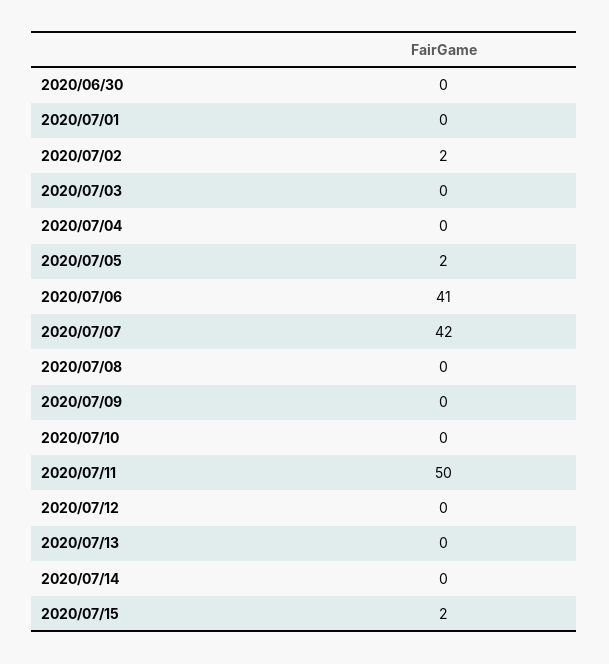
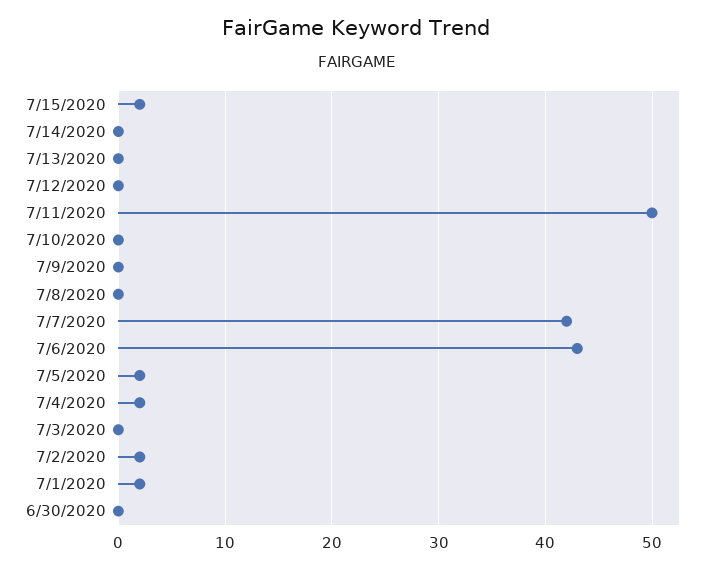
  {
    "2020/06/30": 0,
-   "2020/07/01": 0,
+   "2020/07/01": 2,
    "2020/07/02": 2,
    "2020/07/03": 0,
-   "2020/07/04": 0,
+   "2020/07/04": 2,
    "2020/07/05": 2,
-   "2020/07/06": 41,
+   "2020/07/06": 43,
    "2020/07/07": 42,
    "2020/07/08": 0,
    "2020/07/09": 0,
    "2020/07/10": 0,
    "2020/07/11": 50,
    "2020/07/12": 0,
    "2020/07/13": 0,
    "2020/07/14": 0,
    "2020/07/15": 2
  }

